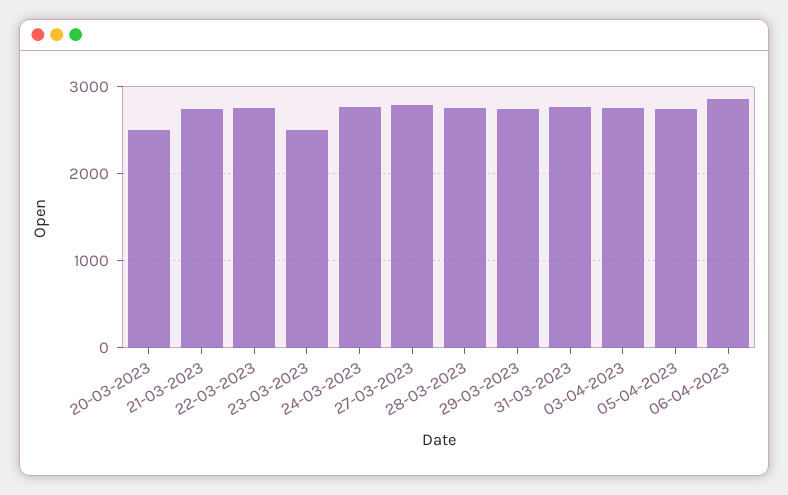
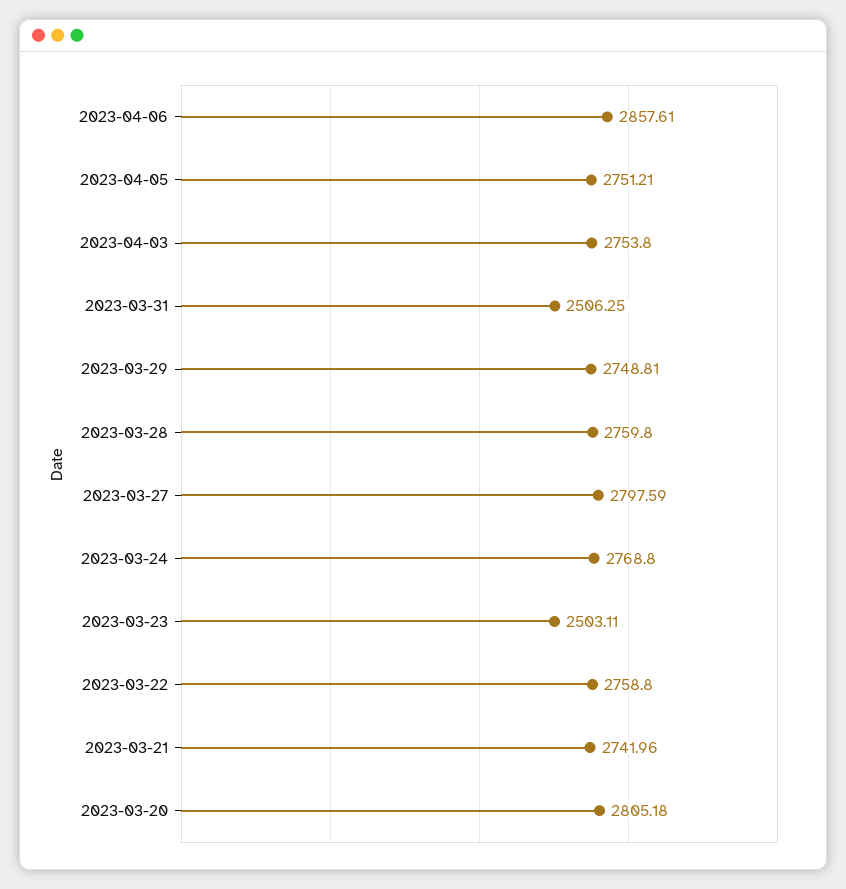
  {
-   "20-03-2023": 2500,
+   "20-03-2023": 2805.18,
    "21-03-2023": 2741.96,
    "22-03-2023": 2758.8,
    "23-03-2023": 2503.11,
    "24-03-2023": 2768.8,
    "27-03-2023": 2797.59,
    "28-03-2023": 2759.8,
    "29-03-2023": 2748.81,
-   "31-03-2023": 2800,
+   "31-03-2023": 2506.25,
    "03-04-2023": 2753.8,
    "05-04-2023": 2751.21,
    "06-04-2023": 2857.61
  }

